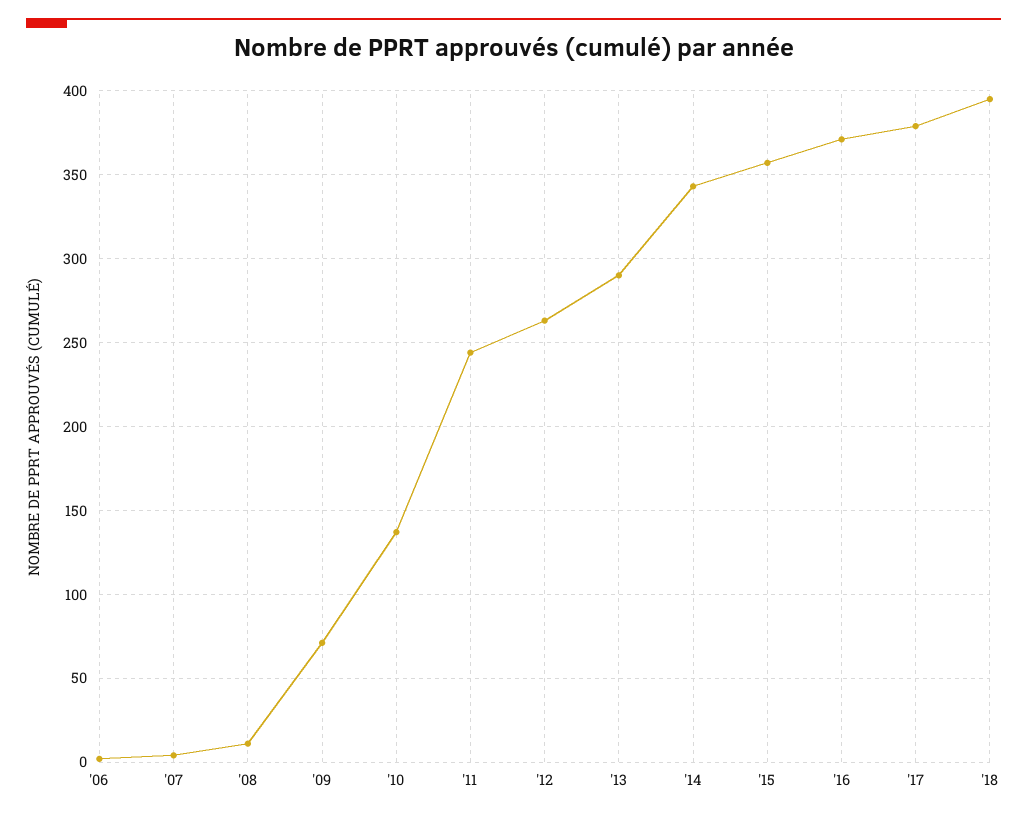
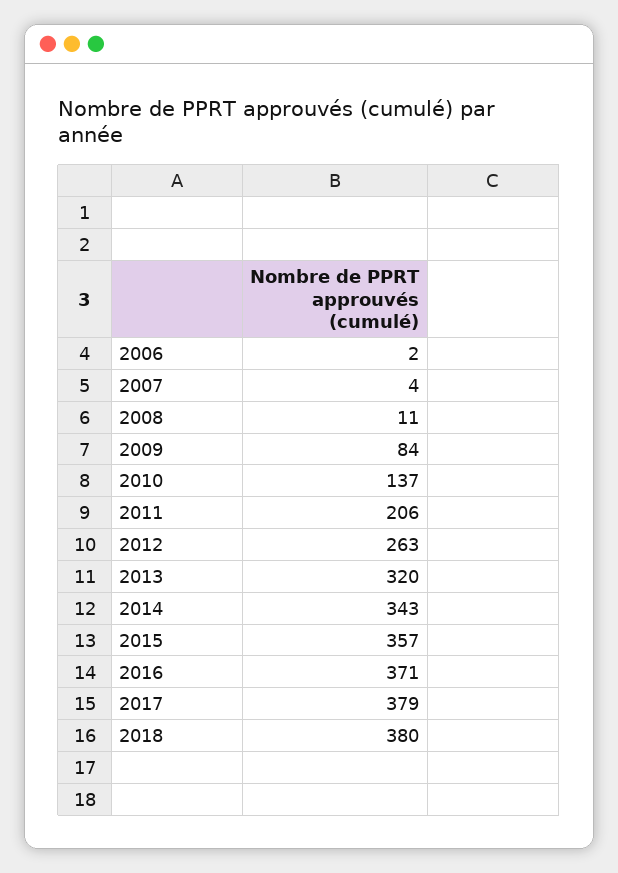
  {
    "'06": 2,
    "'07": 4,
    "'08": 11,
-   "'09": 70,
+   "'09": 84,
    "'10": 137,
-   "'11": 245,
+   "'11": 206,
    "'12": 263,
-   "'13": 290,
+   "'13": 320,
    "'14": 343,
    "'15": 357,
    "'16": 371,
    "'17": 379,
-   "'18": 395
+   "'18": 380
  }

